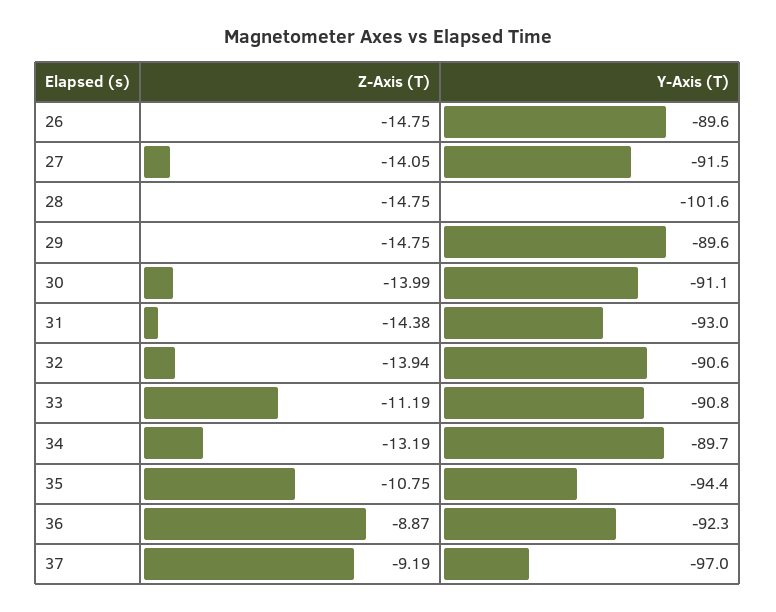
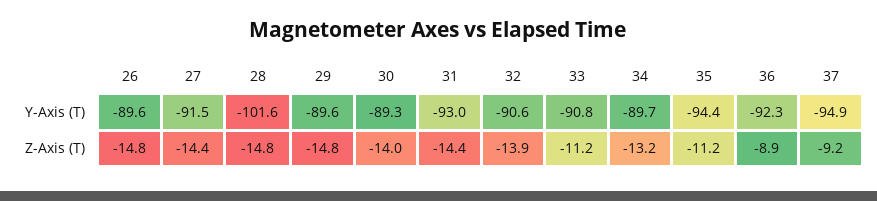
  {
    "Z-Axis (T)": {
      "26": -14.75,
-     "27": -14.05,
+     "27": -14.4,
      "28": -14.75,
      "29": -14.75,
      "30": -13.99,
      "31": -14.38,
      "32": -13.94,
      "33": -11.19,
      "34": -13.19,
-     "35": -10.75,
+     "35": -11.2,
      "36": -8.87,
      "37": -9.19
    },
    "Y-Axis (T)": {
      "26": -89.6,
      "27": -91.5,
      "28": -101.6,
      "29": -89.6,
-     "30": -91.1,
+     "30": -89.3,
      "31": -93,
      "32": -90.6,
      "33": -90.8,
      "34": -89.7,
      "35": -94.4,
      "36": -92.3,
-     "37": -97
+     "37": -94.9
    }
  }

